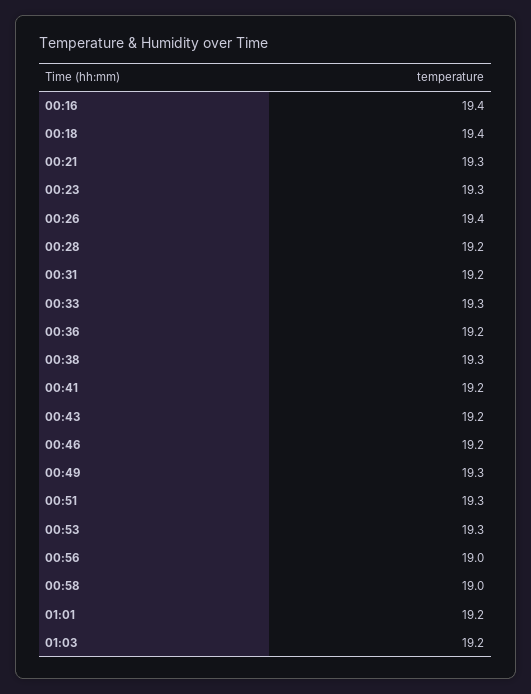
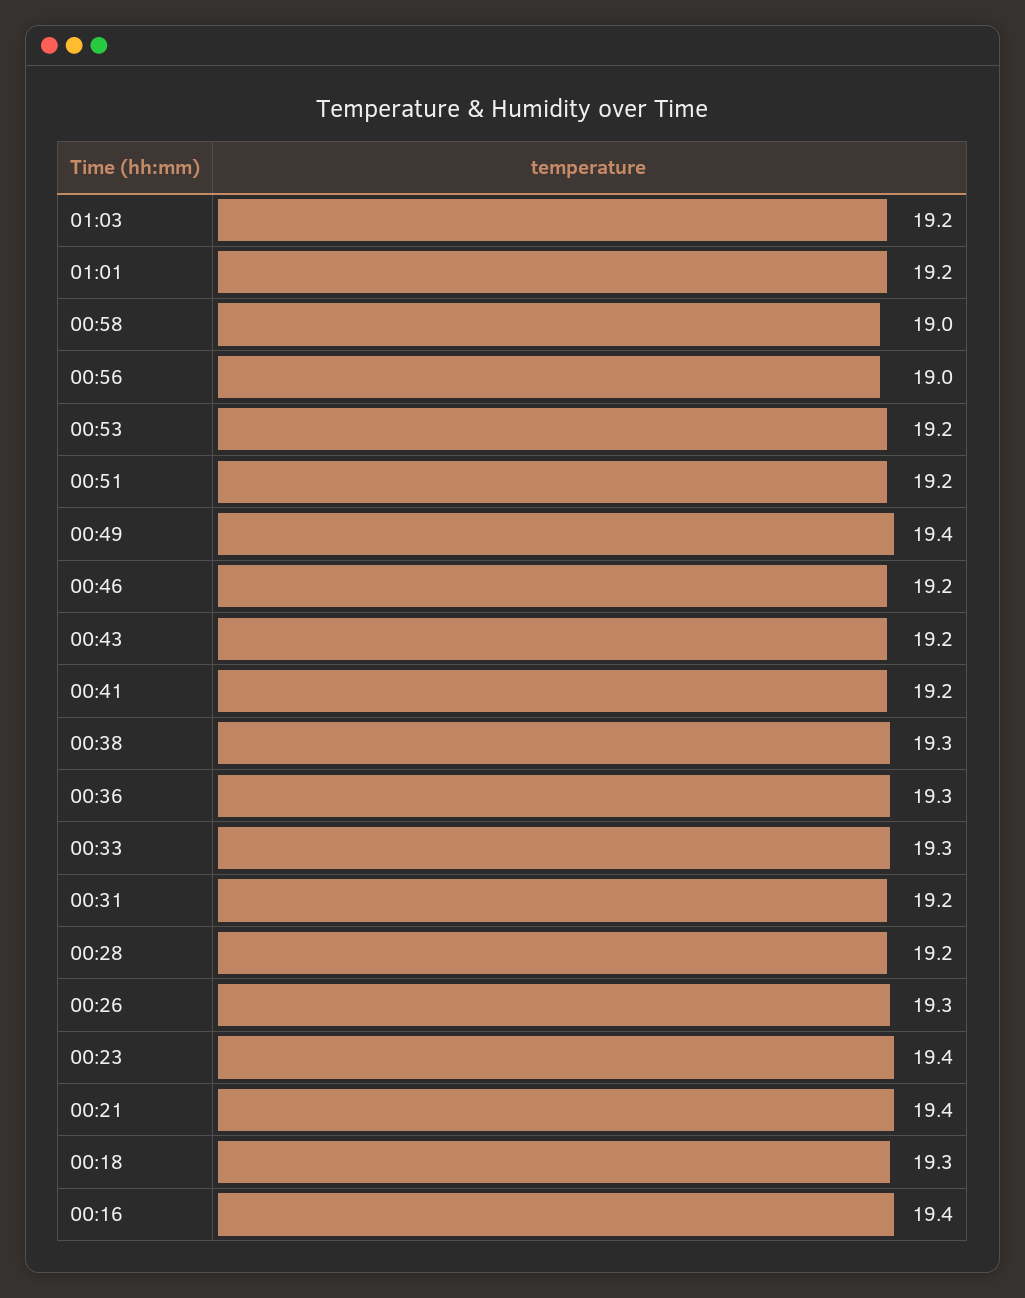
  {
    "00:16": 19.4,
-   "00:18": 19.4,
+   "00:18": 19.3,
-   "00:21": 19.3,
+   "00:21": 19.4,
-   "00:23": 19.3,
+   "00:23": 19.4,
-   "00:26": 19.4,
+   "00:26": 19.3,
    "00:28": 19.2,
    "00:31": 19.2,
    "00:33": 19.3,
-   "00:36": 19.2,
+   "00:36": 19.3,
    "00:38": 19.3,
    "00:41": 19.2,
    "00:43": 19.2,
    "00:46": 19.2,
-   "00:49": 19.3,
+   "00:49": 19.4,
-   "00:51": 19.3,
+   "00:51": 19.2,
-   "00:53": 19.3,
+   "00:53": 19.2,
    "00:56": 19,
    "00:58": 19,
    "01:01": 19.2,
    "01:03": 19.2
  }

